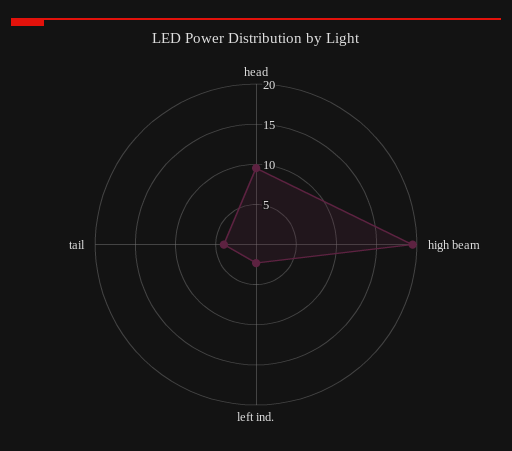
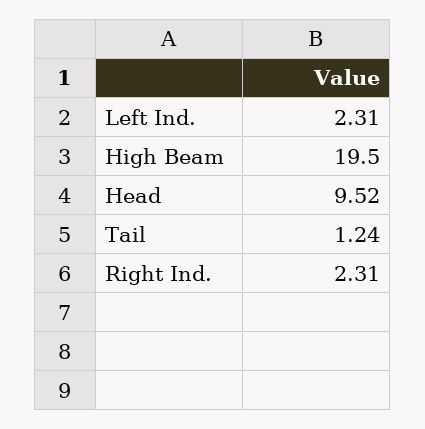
  {
    "head": 9.52,
    "high beam": 19.5,
    "left ind.": 2.31,
-   "tail": 4
+   "tail": 1.24,
+   "Right Ind.": 2.31
  }

